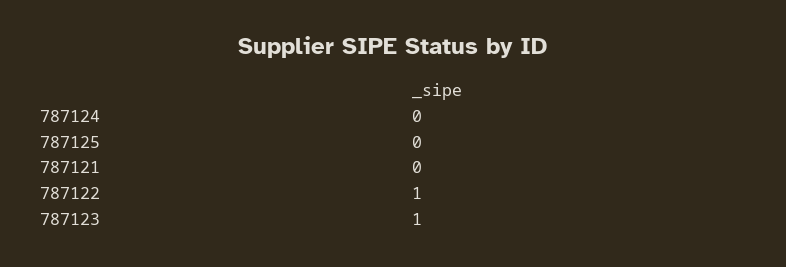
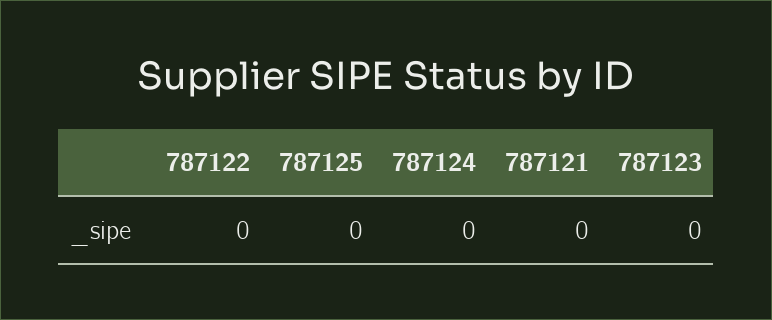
  {
    "787124": 0,
    "787125": 0,
    "787121": 0,
-   "787122": 1,
+   "787122": 0,
-   "787123": 1
+   "787123": 0
  }

